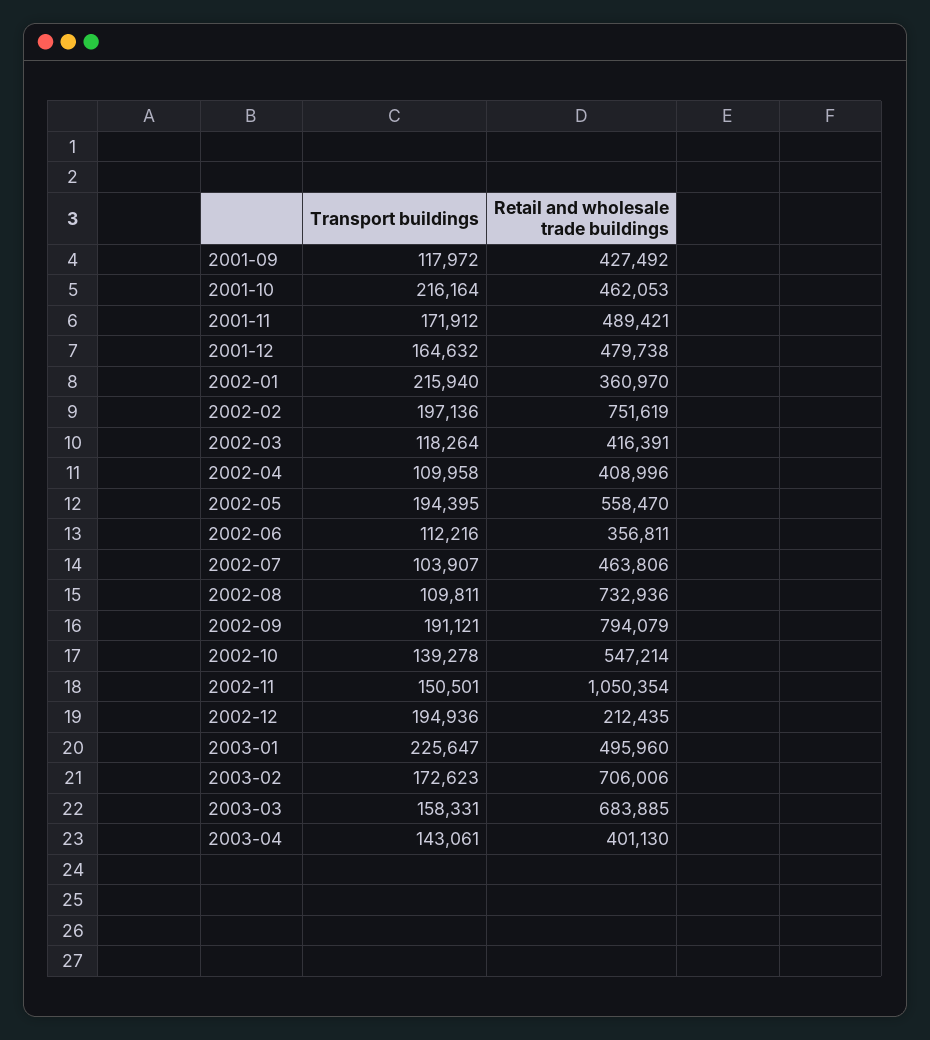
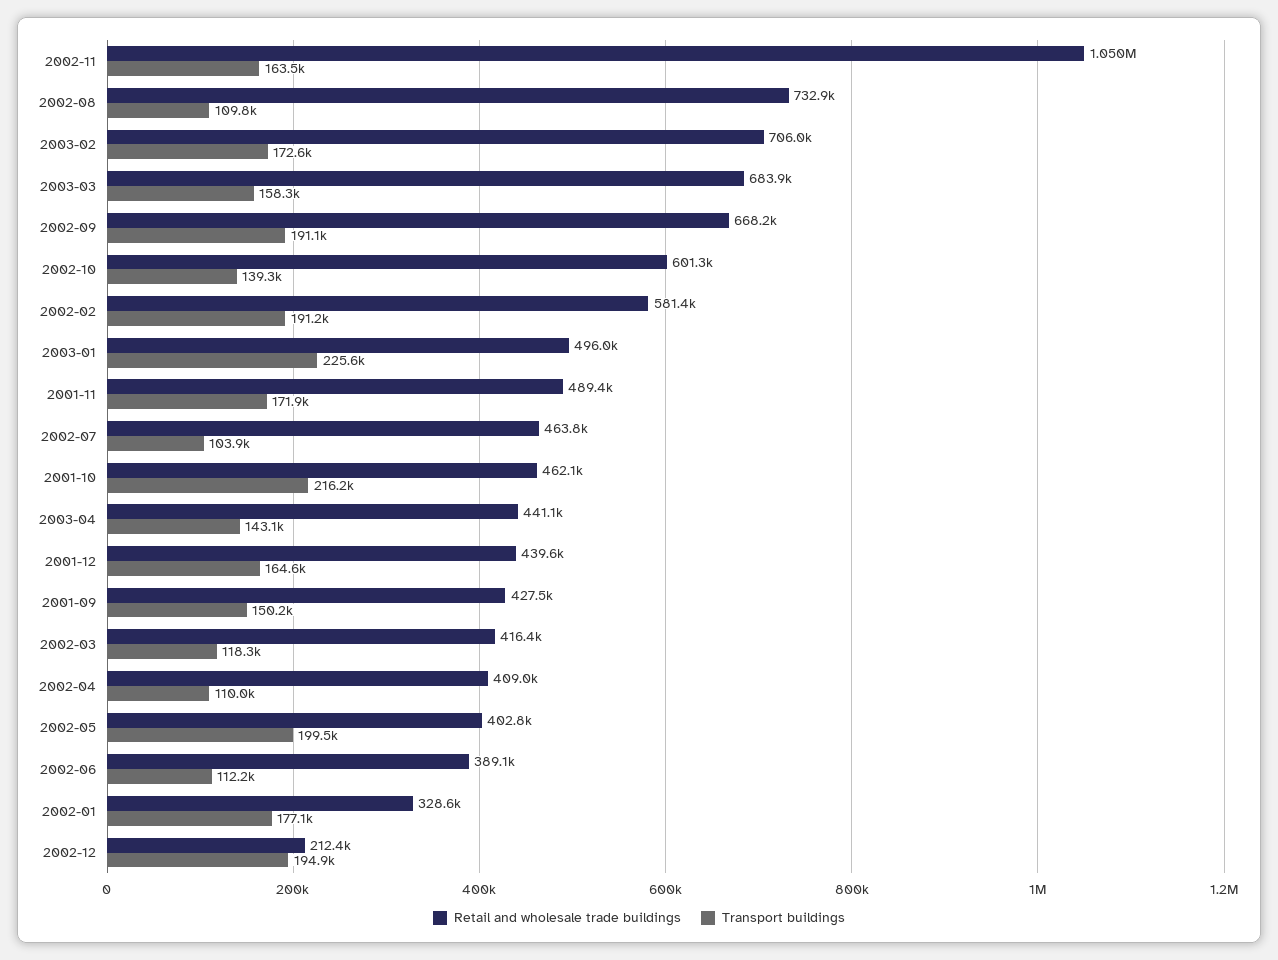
  {
    "Transport buildings": {
-     "2001-09": 117972,
+     "2001-09": 150200,
      "2001-10": 216164,
      "2001-11": 171912,
      "2001-12": 164632,
-     "2002-01": 215940,
+     "2002-01": 177100,
-     "2002-02": 197136,
+     "2002-02": 191200,
      "2002-03": 118264,
      "2002-04": 109958,
-     "2002-05": 194395,
+     "2002-05": 199500,
      "2002-06": 112216,
      "2002-07": 103907,
      "2002-08": 109811,
      "2002-09": 191121,
      "2002-10": 139278,
-     "2002-11": 150501,
+     "2002-11": 163500,
      "2002-12": 194936,
      "2003-01": 225647,
      "2003-02": 172623,
      "2003-03": 158331,
      "2003-04": 143061
    },
    "Retail and wholesale trade buildings": {
      "2001-09": 427492,
      "2001-10": 462053,
      "2001-11": 489421,
-     "2001-12": 479738,
+     "2001-12": 439600,
-     "2002-01": 360970,
+     "2002-01": 328600,
-     "2002-02": 751619,
+     "2002-02": 581400,
      "2002-03": 416391,
      "2002-04": 408996,
-     "2002-05": 558470,
+     "2002-05": 402800,
-     "2002-06": 356811,
+     "2002-06": 389100,
      "2002-07": 463806,
      "2002-08": 732936,
-     "2002-09": 794079,
+     "2002-09": 668200,
-     "2002-10": 547214,
+     "2002-10": 601300,
      "2002-11": 1050354,
      "2002-12": 212435,
      "2003-01": 495960,
      "2003-02": 706006,
      "2003-03": 683885,
-     "2003-04": 401130
+     "2003-04": 441100
    }
  }

